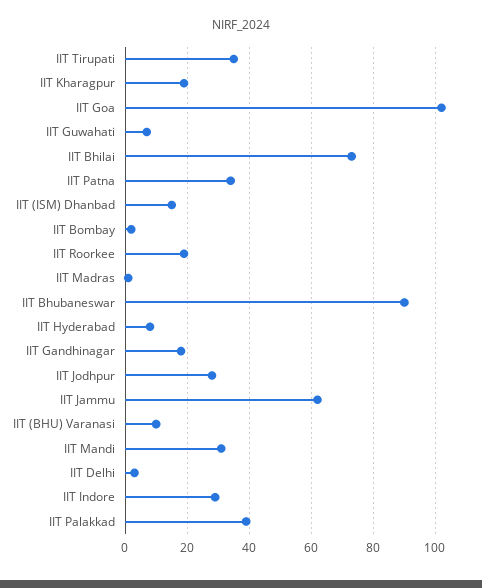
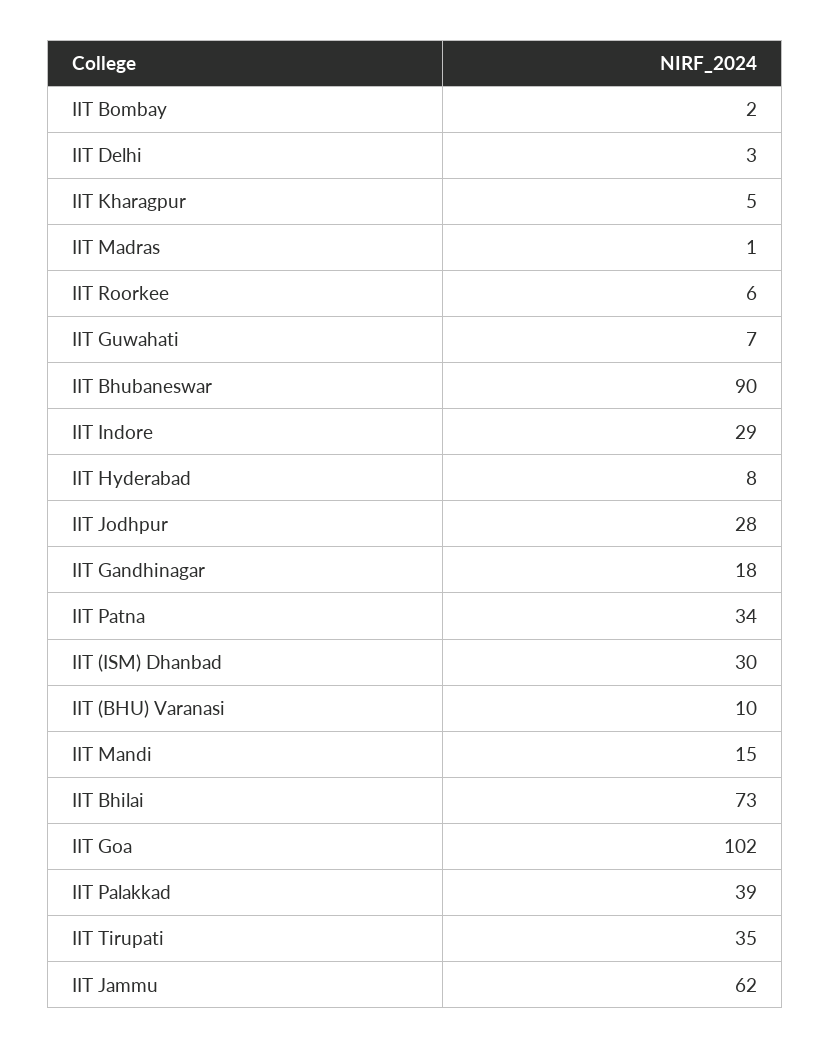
  {
    "IIT Tirupati": 35,
-   "IIT Kharagpur": 20,
+   "IIT Kharagpur": 5,
    "IIT Goa": 102,
    "IIT Guwahati": 7,
    "IIT Bhilai": 73,
    "IIT Patna": 34,
-   "IIT (ISM) Dhanbad": 15,
+   "IIT (ISM) Dhanbad": 30,
    "IIT Bombay": 2,
-   "IIT Roorkee": 20,
+   "IIT Roorkee": 6,
    "IIT Madras": 1,
    "IIT Bhubaneswar": 90,
    "IIT Hyderabad": 8,
    "IIT Gandhinagar": 18,
    "IIT Jodhpur": 28,
    "IIT Jammu": 62,
    "IIT (BHU) Varanasi": 10,
-   "IIT Mandi": 30,
+   "IIT Mandi": 15,
    "IIT Delhi": 3,
    "IIT Indore": 29,
    "IIT Palakkad": 39
  }

